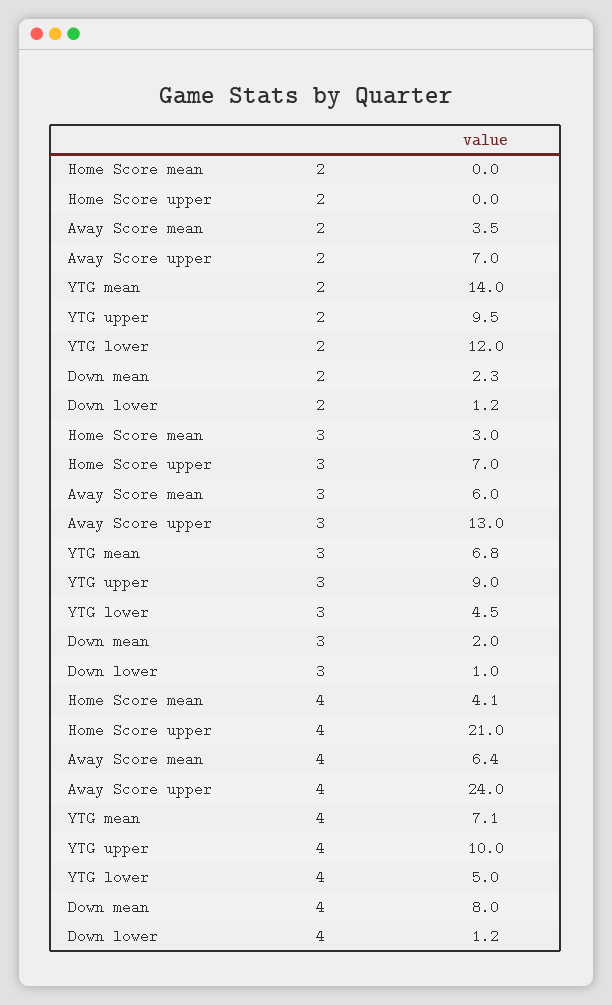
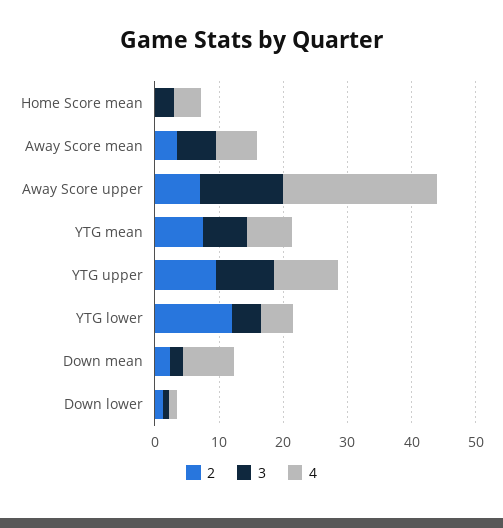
  {
    "2": {
      "Home Score mean": 0,
-     "Home Score upper": 0,
      "Away Score mean": 3.5,
      "Away Score upper": 7,
-     "YTG mean": 14,
+     "YTG mean": 8,
      "YTG upper": 9.5,
      "YTG lower": 12,
      "Down mean": 2.3,
      "Down lower": 1.2
    },
    "3": {
      "Home Score mean": 3,
-     "Home Score upper": 7,
      "Away Score mean": 6,
      "Away Score upper": 13,
      "YTG mean": 6.8,
      "YTG upper": 9,
      "YTG lower": 4.5,
      "Down mean": 2,
      "Down lower": 1
    },
    "4": {
      "Home Score mean": 4.1,
-     "Home Score upper": 21,
      "Away Score mean": 6.4,
      "Away Score upper": 24,
      "YTG mean": 7.1,
      "YTG upper": 10,
      "YTG lower": 5,
      "Down mean": 8,
      "Down lower": 1.2
    }
  }

